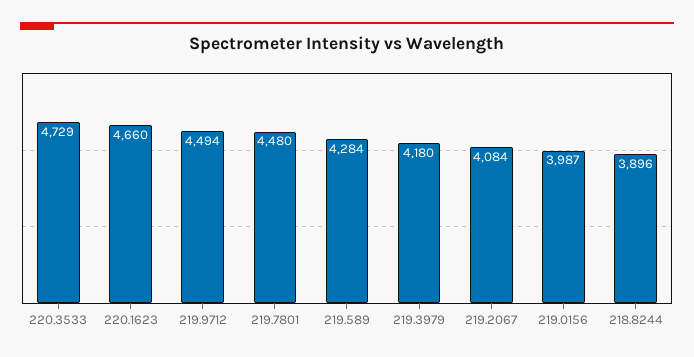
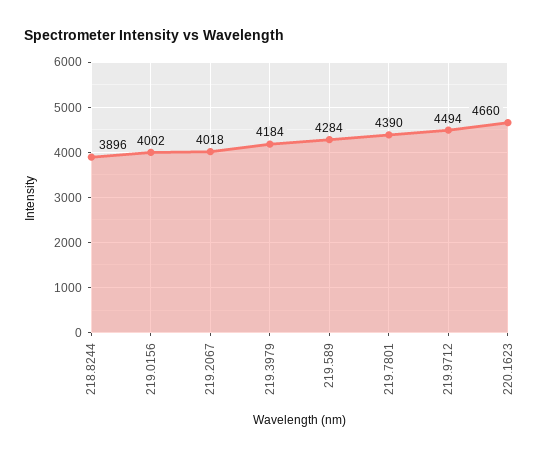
  {
-   "220.3533": 4729,
    "220.1623": 4660,
    "219.9712": 4494,
-   "219.7801": 4480,
+   "219.7801": 4390,
    "219.589": 4284,
-   "219.3979": 4180,
+   "219.3979": 4184,
-   "219.2067": 4084,
+   "219.2067": 4018,
-   "219.0156": 3987,
+   "219.0156": 4002,
    "218.8244": 3896
  }

